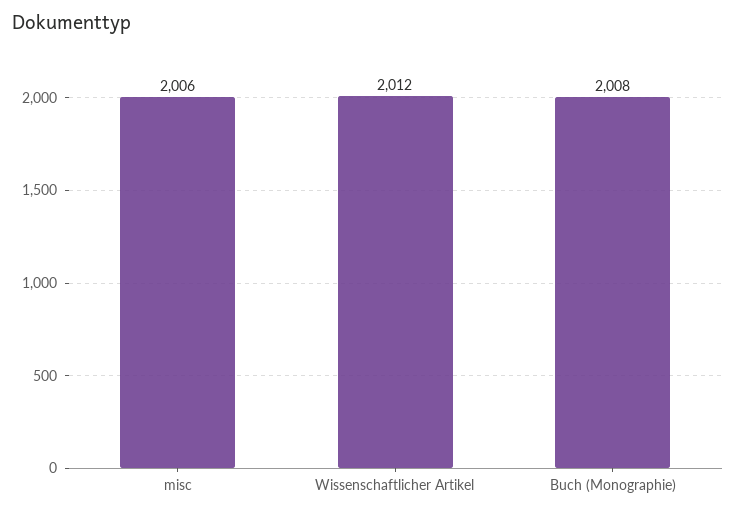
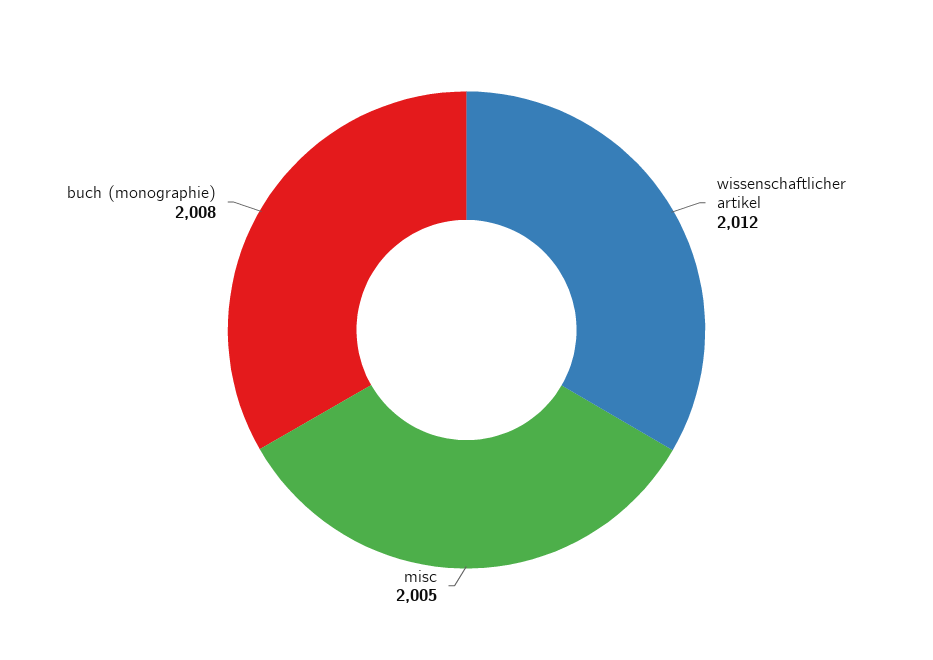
  {
-   "misc": 2006,
+   "misc": 2005,
    "Wissenschaftlicher Artikel": 2012,
    "Buch (Monographie)": 2008
  }

